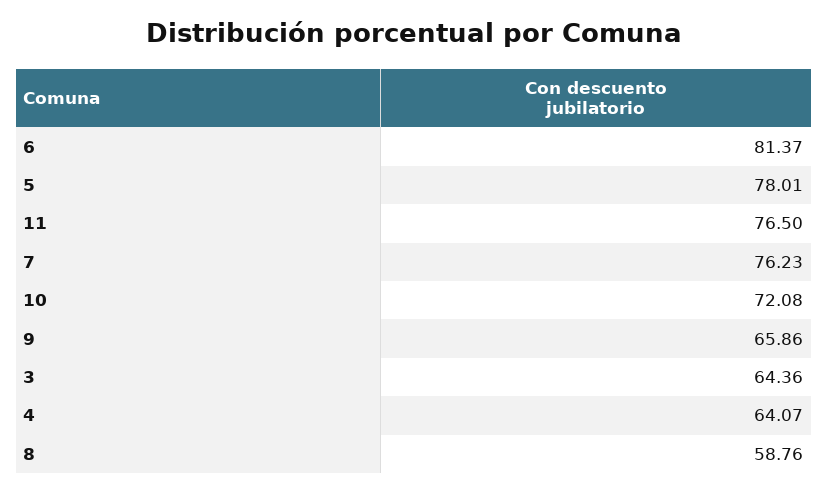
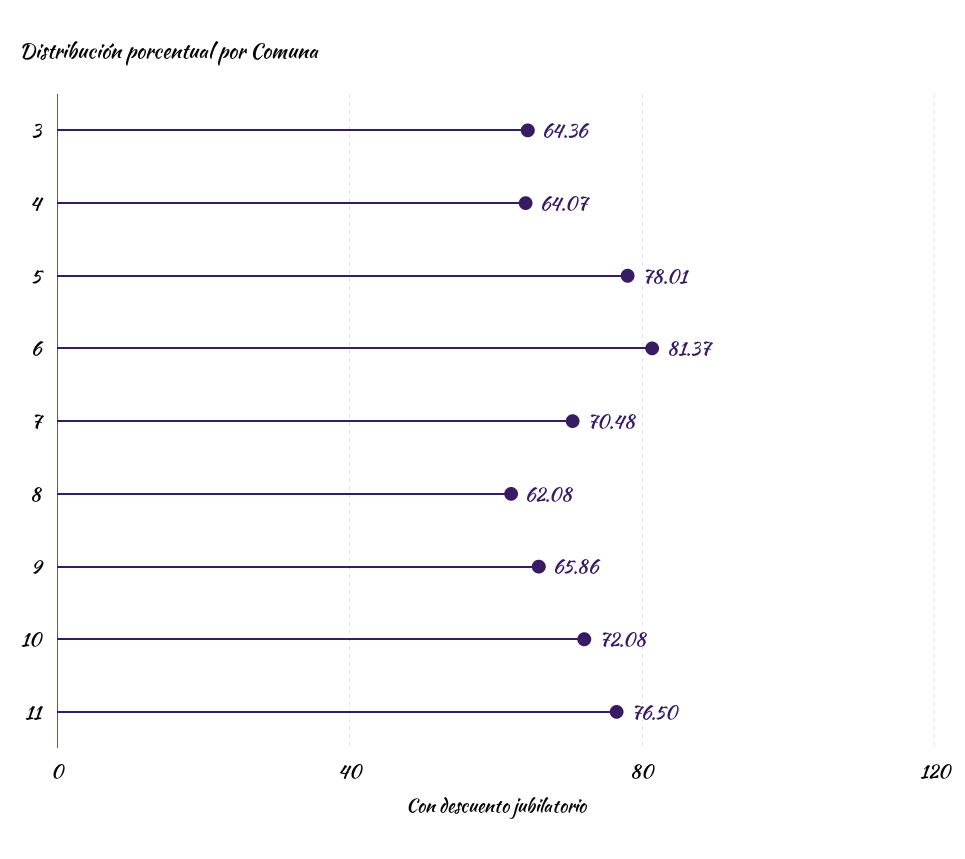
  {
    "6": 81.37,
    "5": 78.01,
    "11": 76.5,
-   "7": 76.23,
+   "7": 70.48,
    "10": 72.08,
    "9": 65.86,
    "3": 64.36,
    "4": 64.07,
-   "8": 58.76
+   "8": 62.08
  }

